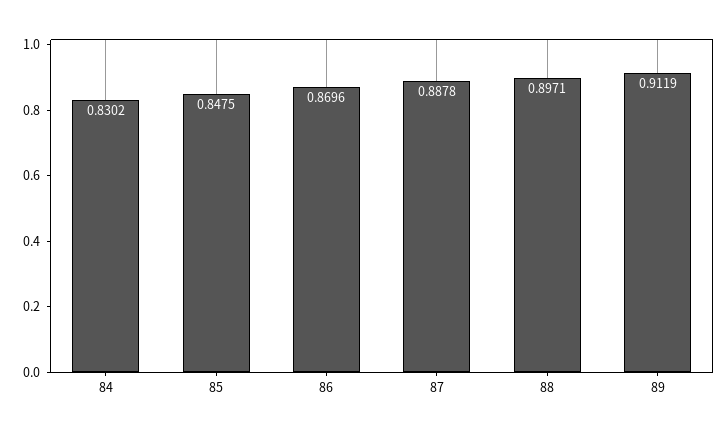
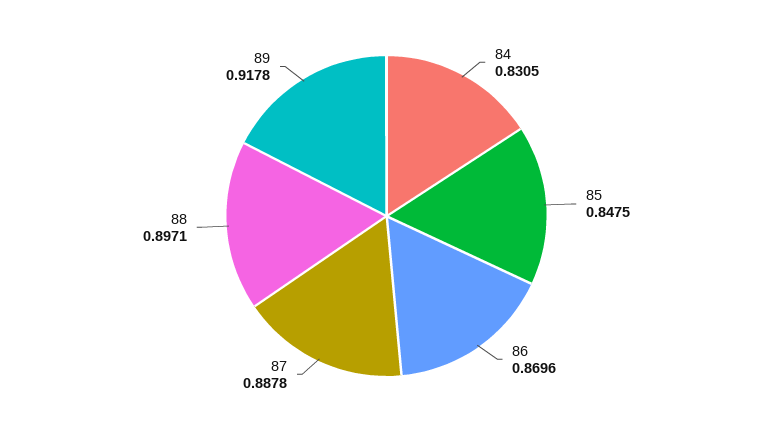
  {
-   "84": 0.8302,
+   "84": 0.8305,
    "85": 0.8475,
    "86": 0.8696,
    "87": 0.8878,
    "88": 0.8971,
-   "89": 0.9119
+   "89": 0.9178
  }

